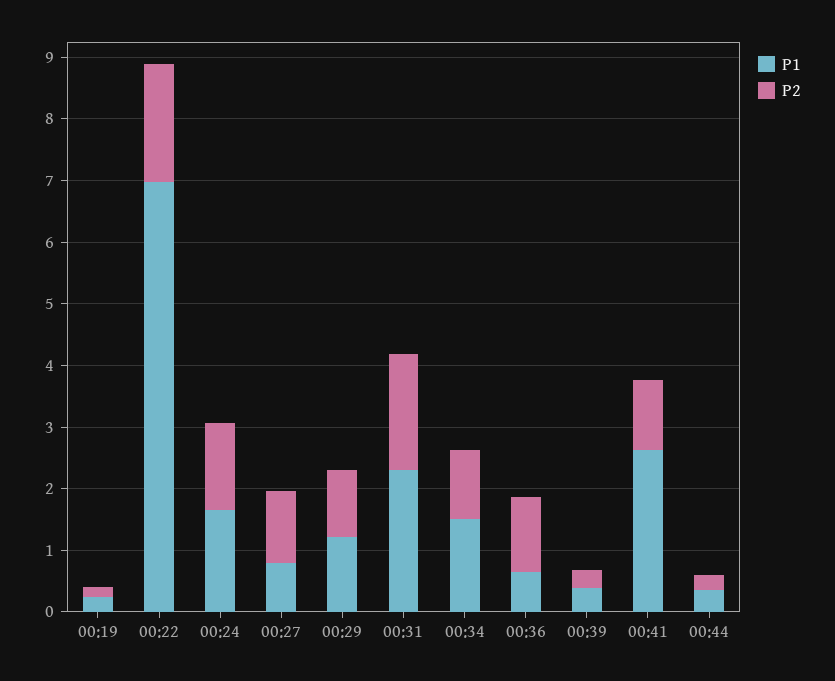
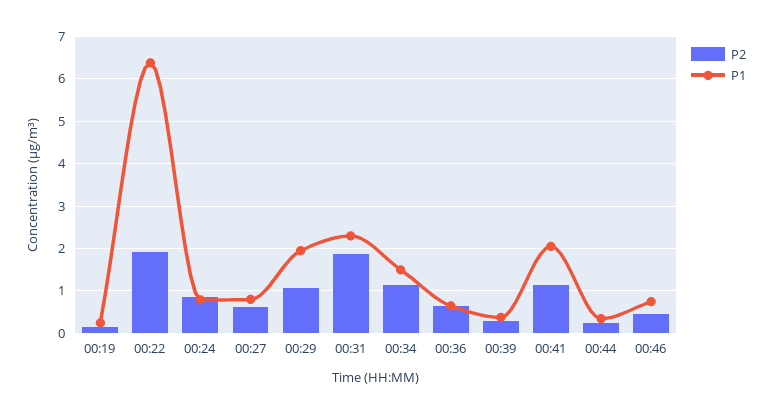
  {
    "P1": {
      "00:19": 0.2,
-     "00:22": 7,
+     "00:22": 6.4,
-     "00:24": 1.6,
+     "00:24": 0.8,
      "00:27": 0.8,
-     "00:29": 1.2,
+     "00:29": 2,
      "00:31": 2.4,
      "00:34": 1.6,
      "00:36": 0.6,
      "00:39": 0.4,
-     "00:41": 2.6,
+     "00:41": 2,
-     "00:44": 0.4
+     "00:44": 0.4,
+     "00:46": 0.8
    },
    "P2": {
      "00:19": 0.2,
      "00:22": 2,
-     "00:24": 1.4,
+     "00:24": 0.8,
-     "00:27": 1.2,
+     "00:27": 0.6,
      "00:29": 1,
      "00:31": 1.8,
      "00:34": 1.2,
-     "00:36": 1.2,
+     "00:36": 0.6,
      "00:39": 0.4,
      "00:41": 1.2,
-     "00:44": 0.2
+     "00:44": 0.2,
+     "00:46": 0.4
    }
  }

